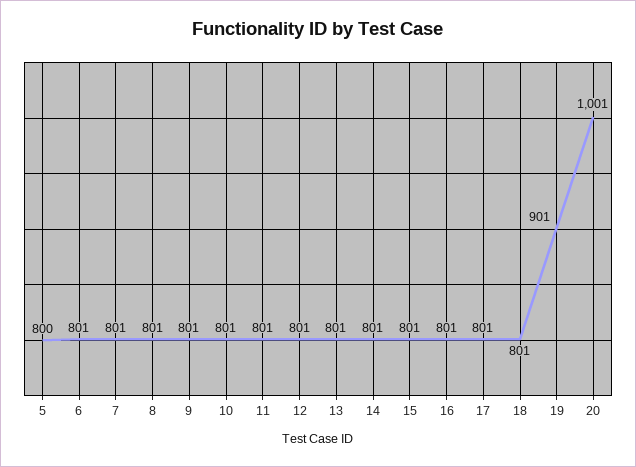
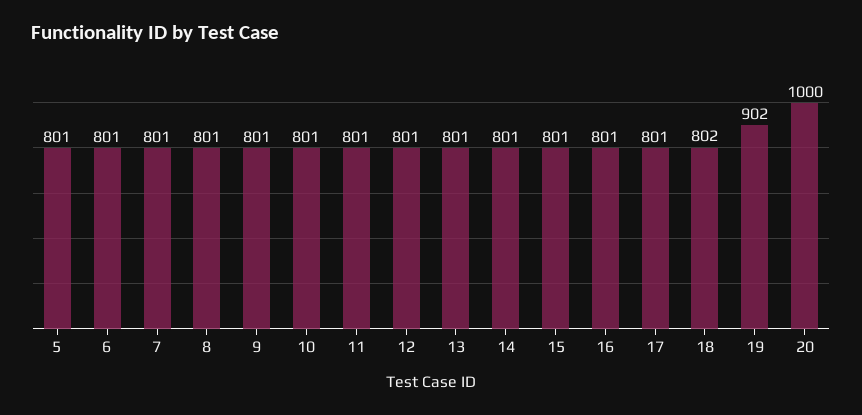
  {
-   "5": 800,
+   "5": 801,
    "6": 801,
    "7": 801,
    "8": 801,
    "9": 801,
    "10": 801,
    "11": 801,
    "12": 801,
    "13": 801,
    "14": 801,
    "15": 801,
    "16": 801,
    "17": 801,
-   "18": 801,
+   "18": 802,
-   "19": 901,
+   "19": 902,
-   "20": 1001
+   "20": 1000
  }

